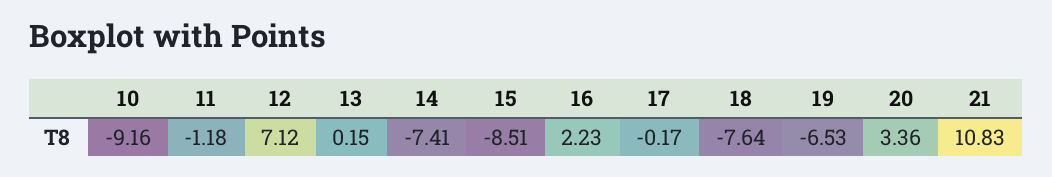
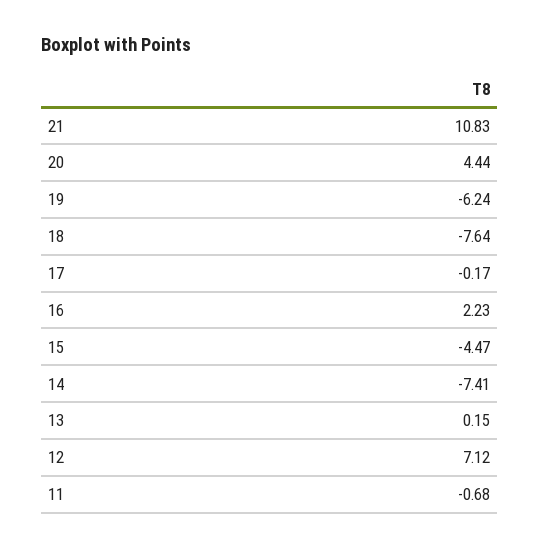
  {
-   "10": -9.16,
-   "11": -1.18,
+   "11": -0.68,
    "12": 7.12,
    "13": 0.15,
    "14": -7.41,
-   "15": -8.51,
+   "15": -4.47,
    "16": 2.23,
    "17": -0.17,
    "18": -7.64,
-   "19": -6.53,
+   "19": -6.24,
-   "20": 3.36,
+   "20": 4.44,
    "21": 10.83
  }

